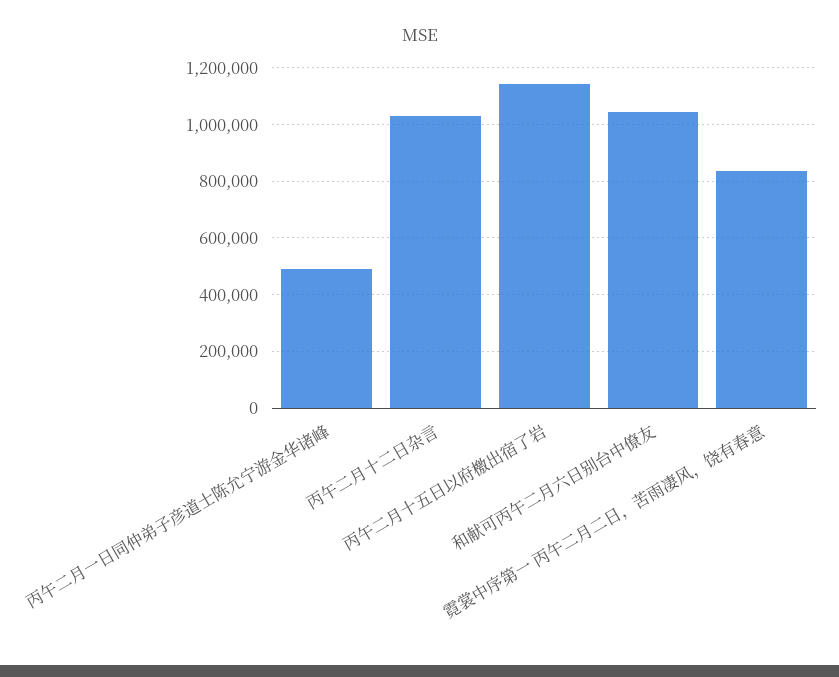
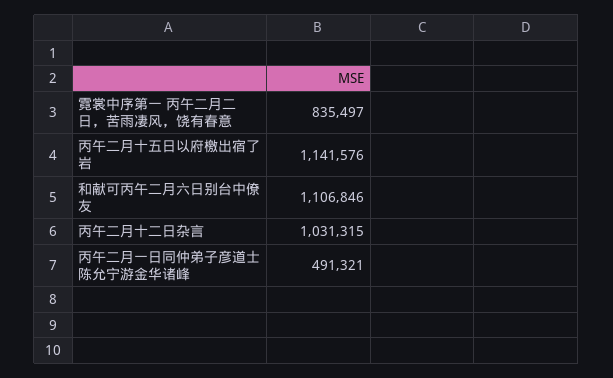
  {
    "丙午二月一日同仲弟子彦道士陈允宁游金华诸峰": 491321,
    "丙午二月十二日杂言": 1031315,
    "丙午二月十五日以府檄出宿了岩": 1141576,
-   "和献可丙午二月六日别台中僚友": 1050000,
+   "和献可丙午二月六日别台中僚友": 1106846,
    "霓裳中序第一 丙午二月二日，苦雨凄风，饶有春意": 835497
  }

